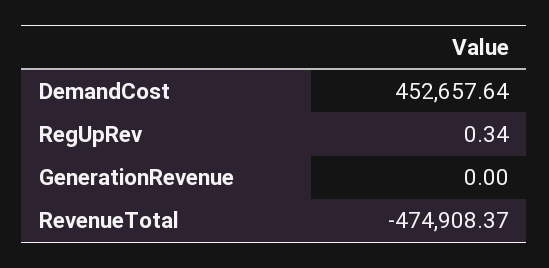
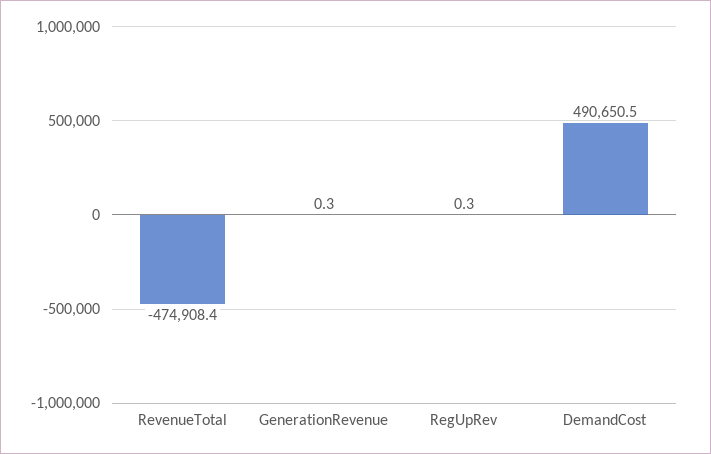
  {
-   "DemandCost": 452657.64,
+   "DemandCost": 490650.5,
    "RegUpRev": 0.34,
-   "GenerationRevenue": 0,
+   "GenerationRevenue": 0.3,
    "RevenueTotal": -474908.37
  }

